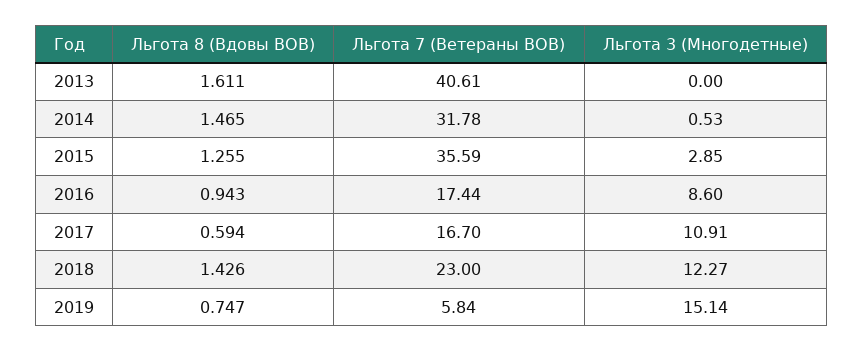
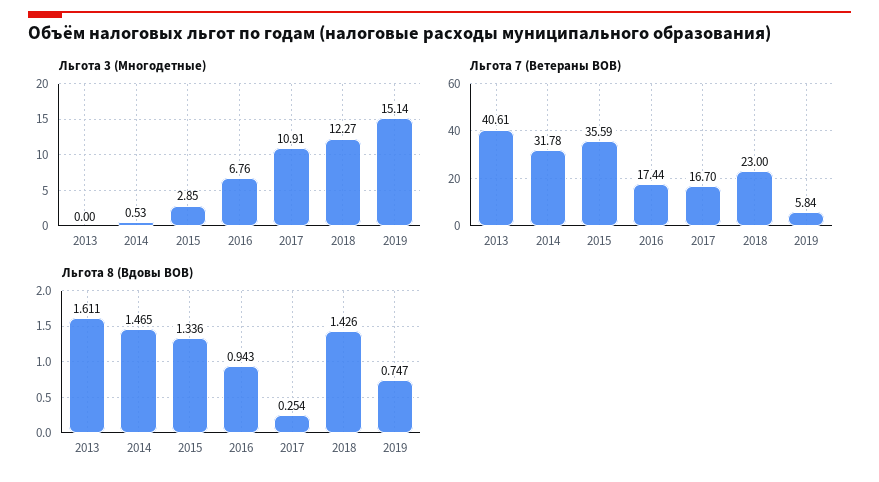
  {
    "Льгота 8 (Вдовы ВОВ)": {
      "2013": 1.611,
      "2014": 1.465,
-     "2015": 1.255,
+     "2015": 1.336,
      "2016": 0.943,
-     "2017": 0.594,
+     "2017": 0.254,
      "2018": 1.426,
      "2019": 0.747
    },
    "Льгота 7 (Ветераны ВОВ)": {
      "2013": 40.61,
      "2014": 31.78,
      "2015": 35.59,
      "2016": 17.44,
      "2017": 16.7,
      "2018": 23,
      "2019": 5.84
    },
    "Льгота 3 (Многодетные)": {
      "2013": 0,
      "2014": 0.53,
      "2015": 2.85,
-     "2016": 8.6,
+     "2016": 6.76,
      "2017": 10.91,
      "2018": 12.27,
      "2019": 15.14
    }
  }

